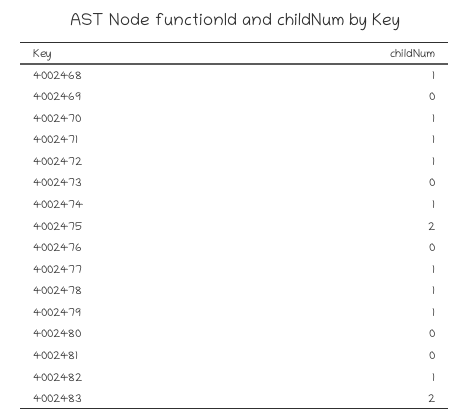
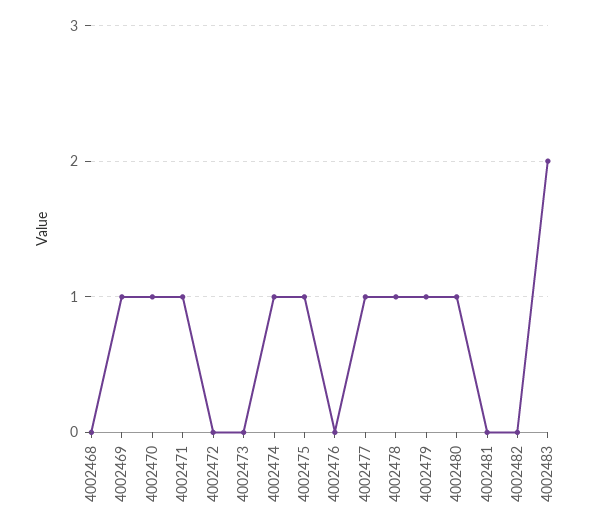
  {
-   "4002468": 1,
+   "4002468": 0,
-   "4002469": 0,
+   "4002469": 1,
    "4002470": 1,
    "4002471": 1,
-   "4002472": 1,
+   "4002472": 0,
    "4002473": 0,
    "4002474": 1,
-   "4002475": 2,
+   "4002475": 1,
    "4002476": 0,
    "4002477": 1,
    "4002478": 1,
    "4002479": 1,
-   "4002480": 0,
+   "4002480": 1,
    "4002481": 0,
-   "4002482": 1,
+   "4002482": 0,
    "4002483": 2
  }

